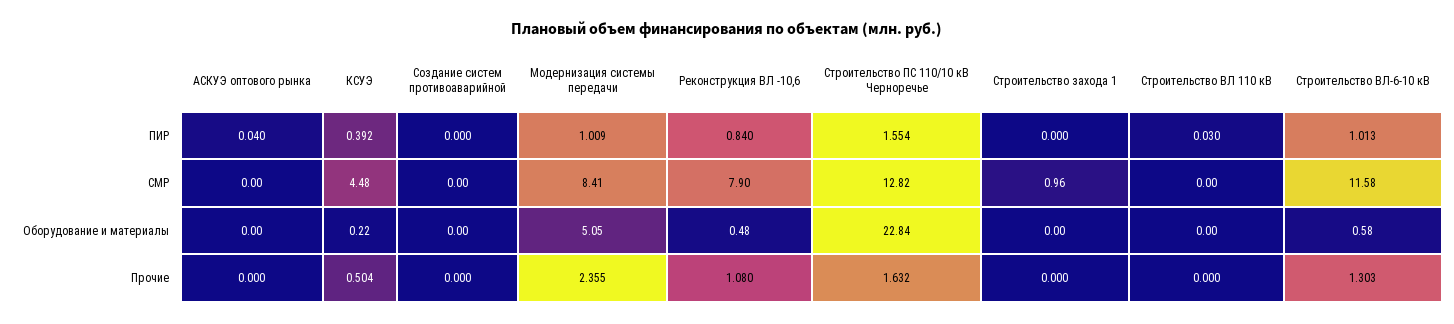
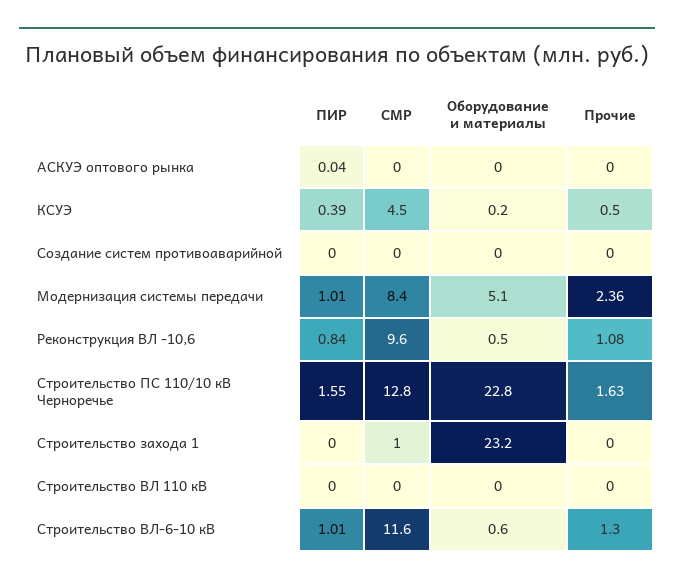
  {
    "АСКУЭ оптового рынка": {
      "ПИР": 0.04,
      "СМР": 0,
      "Оборудование и материалы": 0,
      "Прочие": 0
    },
    "КСУЭ": {
      "ПИР": 0.392,
      "СМР": 4.48,
      "Оборудование и материалы": 0.22,
      "Прочие": 0.504
    },
    "Создание систем противоаварийной": {
      "ПИР": 0,
      "СМР": 0,
      "Оборудование и материалы": 0,
      "Прочие": 0
    },
    "Модернизация системы передачи": {
      "ПИР": 1.009,
      "СМР": 8.41,
      "Оборудование и материалы": 5.05,
      "Прочие": 2.355
    },
    "Реконструкция ВЛ -10,6": {
      "ПИР": 0.84,
-     "СМР": 7.9,
+     "СМР": 9.6,
      "Оборудование и материалы": 0.48,
      "Прочие": 1.08
    },
    "Строительство ПС 110/10 кВ Черноречье": {
      "ПИР": 1.554,
      "СМР": 12.82,
      "Оборудование и материалы": 22.84,
      "Прочие": 1.632
    },
    "Строительство захода 1": {
      "ПИР": 0,
      "СМР": 0.96,
-     "Оборудование и материалы": 0,
+     "Оборудование и материалы": 23.2,
      "Прочие": 0
    },
    "Строительство ВЛ 110 кВ": {
-     "ПИР": 0.03,
+     "ПИР": 0,
      "СМР": 0,
      "Оборудование и материалы": 0,
      "Прочие": 0
    },
    "Строительство ВЛ-6-10 кВ": {
      "ПИР": 1.013,
      "СМР": 11.58,
      "Оборудование и материалы": 0.58,
      "Прочие": 1.303
    }
  }

